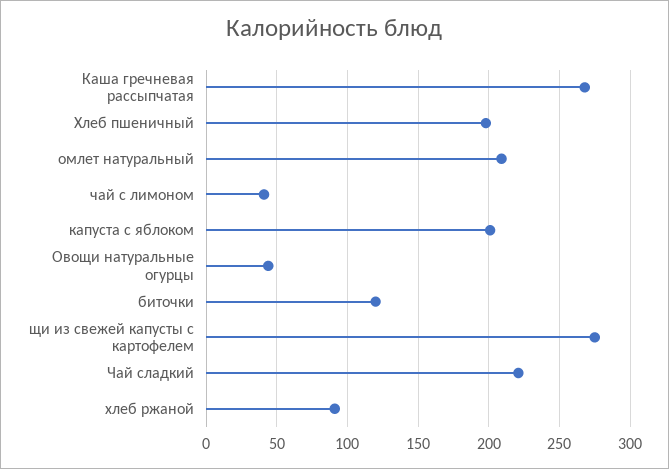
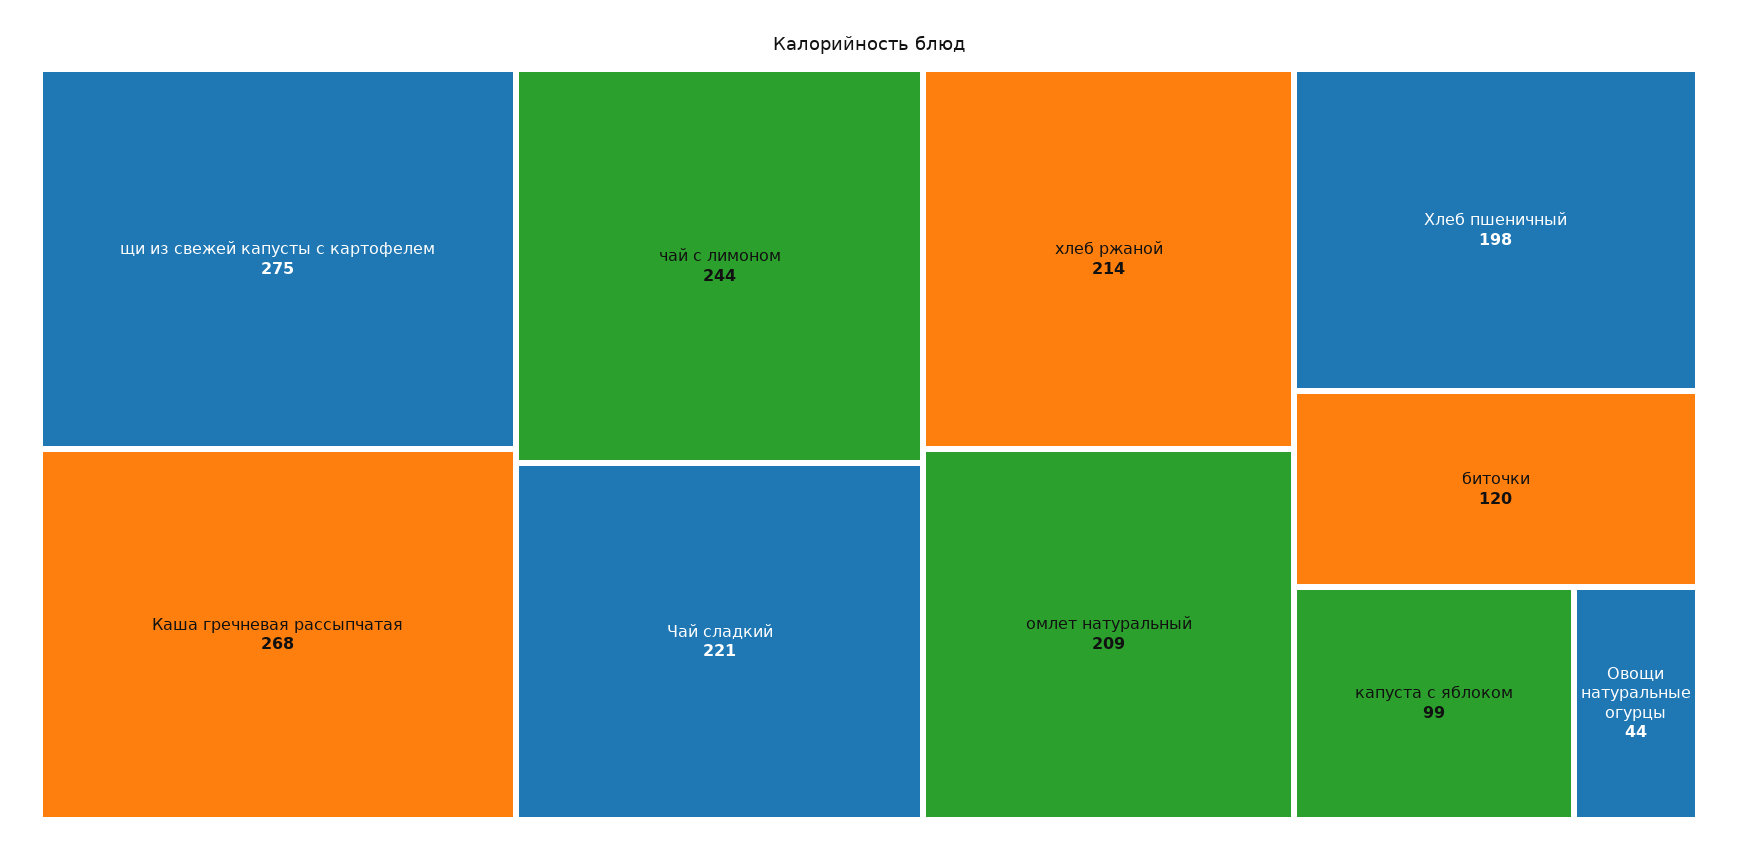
  {
    "Каша гречневая рассыпчатая": 268,
    "Хлеб пшеничный": 198,
    "омлет натуральный": 209,
-   "чай с лимоном": 40,
+   "чай с лимоном": 244,
-   "капуста с яблоком": 200,
+   "капуста с яблоком": 99,
    "Овощи натуральные огурцы": 44,
    "биточки": 120,
    "щи из свежей капусты с картофелем": 275,
    "Чай сладкий": 221,
-   "хлеб ржаной": 90
+   "хлеб ржаной": 214
  }

